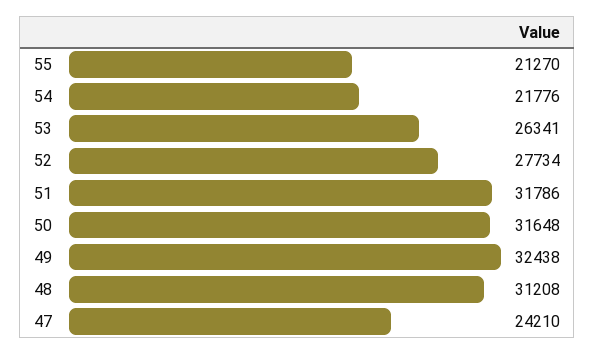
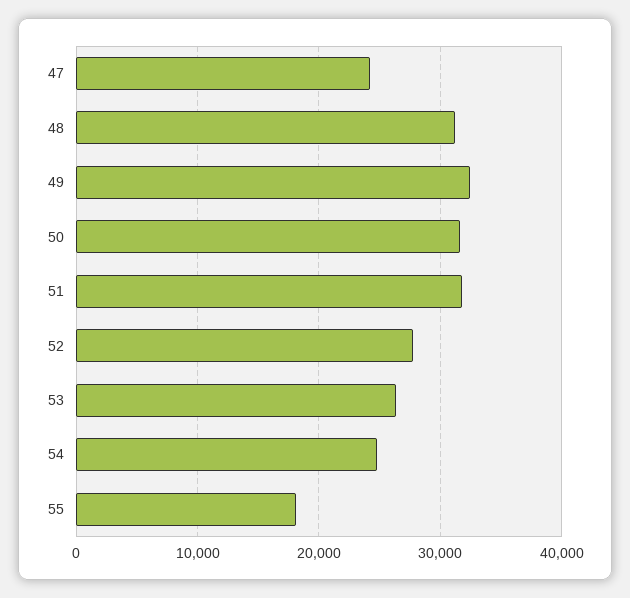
  {
-   "55": 21270,
+   "55": 18000,
-   "54": 21776,
+   "54": 25000,
    "53": 26341,
    "52": 27734,
    "51": 31786,
    "50": 31648,
    "49": 32438,
    "48": 31208,
    "47": 24210
  }

